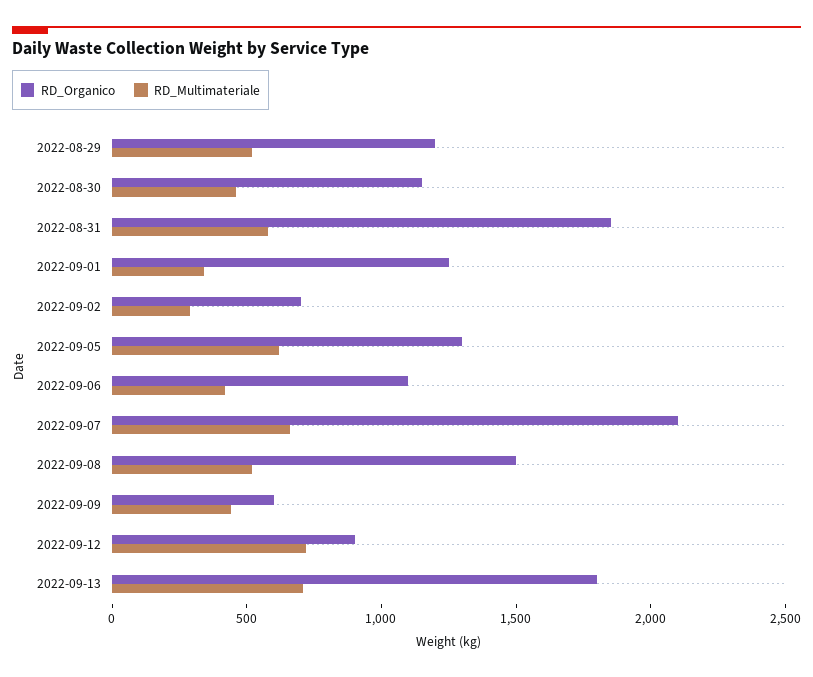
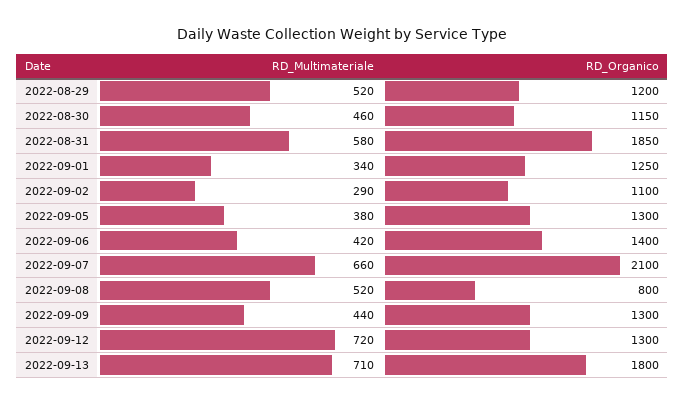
  {
    "RD_Organico": {
      "2022-08-29": 1200,
      "2022-08-30": 1150,
      "2022-08-31": 1850,
      "2022-09-01": 1250,
-     "2022-09-02": 700,
+     "2022-09-02": 1100,
      "2022-09-05": 1300,
-     "2022-09-06": 1100,
+     "2022-09-06": 1400,
      "2022-09-07": 2100,
-     "2022-09-08": 1500,
+     "2022-09-08": 800,
-     "2022-09-09": 600,
+     "2022-09-09": 1300,
-     "2022-09-12": 900,
+     "2022-09-12": 1300,
      "2022-09-13": 1800
    },
    "RD_Multimateriale": {
      "2022-08-29": 520,
      "2022-08-30": 460,
      "2022-08-31": 580,
      "2022-09-01": 340,
      "2022-09-02": 290,
-     "2022-09-05": 600,
+     "2022-09-05": 380,
      "2022-09-06": 420,
      "2022-09-07": 660,
      "2022-09-08": 520,
      "2022-09-09": 440,
      "2022-09-12": 720,
      "2022-09-13": 710
    }
  }

